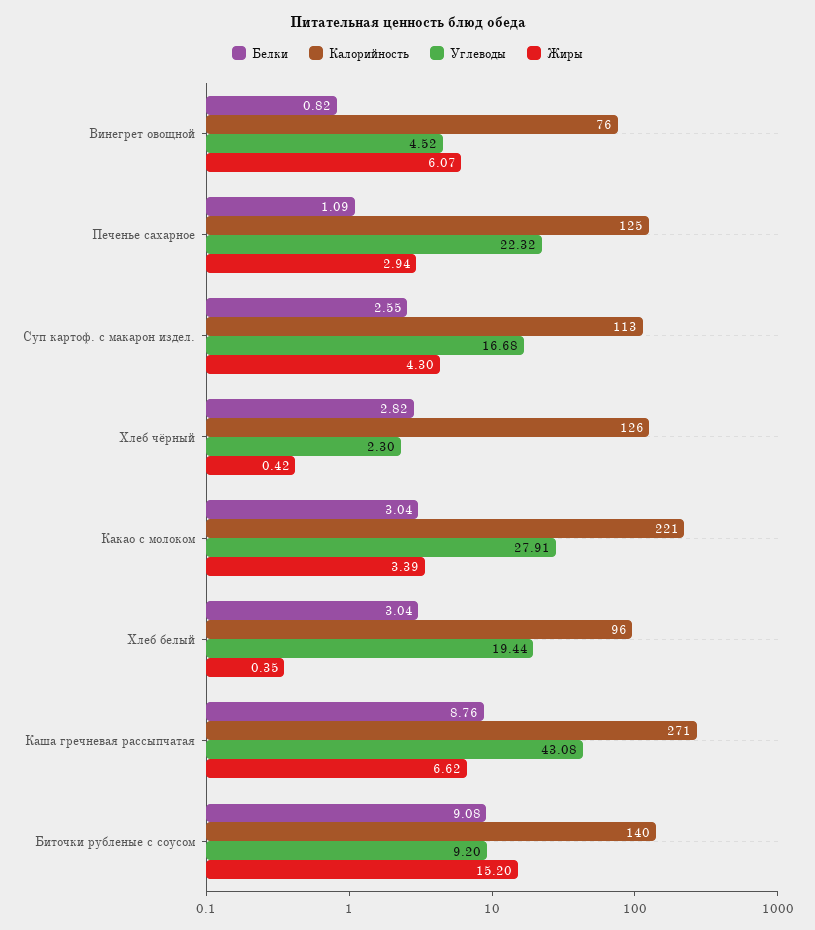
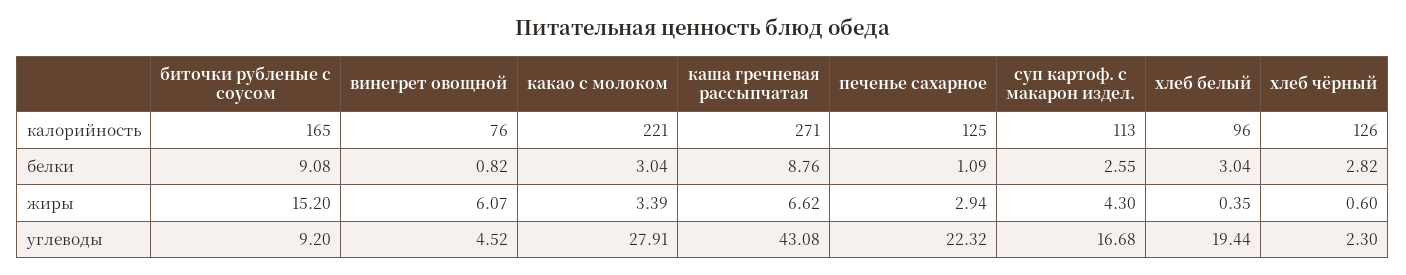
  {
    "Белки": {
      "Винегрет овощной": 0.82,
      "Печенье сахарное": 1.09,
      "Суп картоф. с макарон издел.": 2.55,
      "Хлеб чёрный": 2.82,
      "Какао с молоком": 3.04,
      "Хлеб белый": 3.04,
      "Каша гречневая рассыпчатая": 8.76,
      "Биточки рубленые с соусом": 9.08
    },
    "Калорийность": {
      "Винегрет овощной": 76,
      "Печенье сахарное": 125,
      "Суп картоф. с макарон издел.": 113,
      "Хлеб чёрный": 126,
      "Какао с молоком": 221,
      "Хлеб белый": 96,
      "Каша гречневая рассыпчатая": 271,
-     "Биточки рубленые с соусом": 140
+     "Биточки рубленые с соусом": 165
    },
    "Углеводы": {
      "Винегрет овощной": 4.52,
      "Печенье сахарное": 22.32,
      "Суп картоф. с макарон издел.": 16.68,
      "Хлеб чёрный": 2.3,
      "Какао с молоком": 27.91,
      "Хлеб белый": 19.44,
      "Каша гречневая рассыпчатая": 43.08,
      "Биточки рубленые с соусом": 9.2
    },
    "Жиры": {
      "Винегрет овощной": 6.07,
      "Печенье сахарное": 2.94,
      "Суп картоф. с макарон издел.": 4.3,
-     "Хлеб чёрный": 0.42,
+     "Хлеб чёрный": 0.6,
      "Какао с молоком": 3.39,
      "Хлеб белый": 0.35,
      "Каша гречневая рассыпчатая": 6.62,
      "Биточки рубленые с соусом": 15.2
    }
  }

